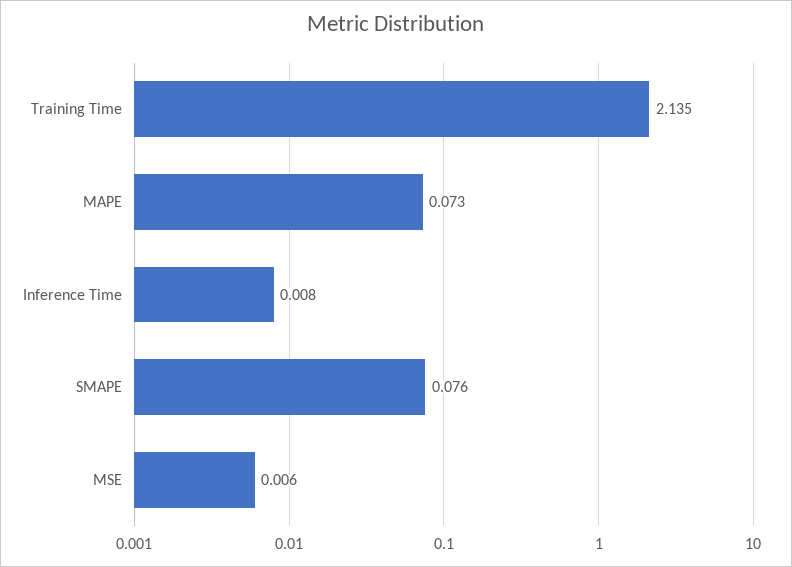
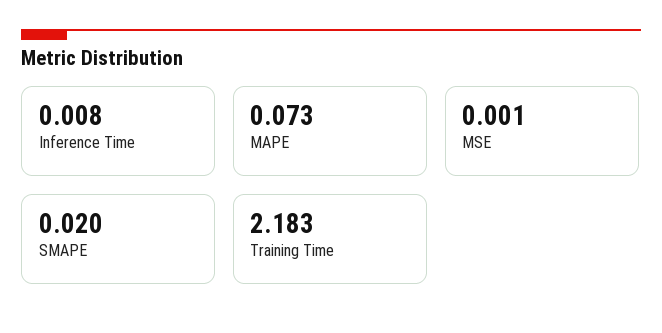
  {
-   "Training Time": 2.135,
+   "Training Time": 2.183,
    "MAPE": 0.073,
    "Inference Time": 0.008,
-   "SMAPE": 0.076,
+   "SMAPE": 0.02,
-   "MSE": 0.006
+   "MSE": 0.001
  }

